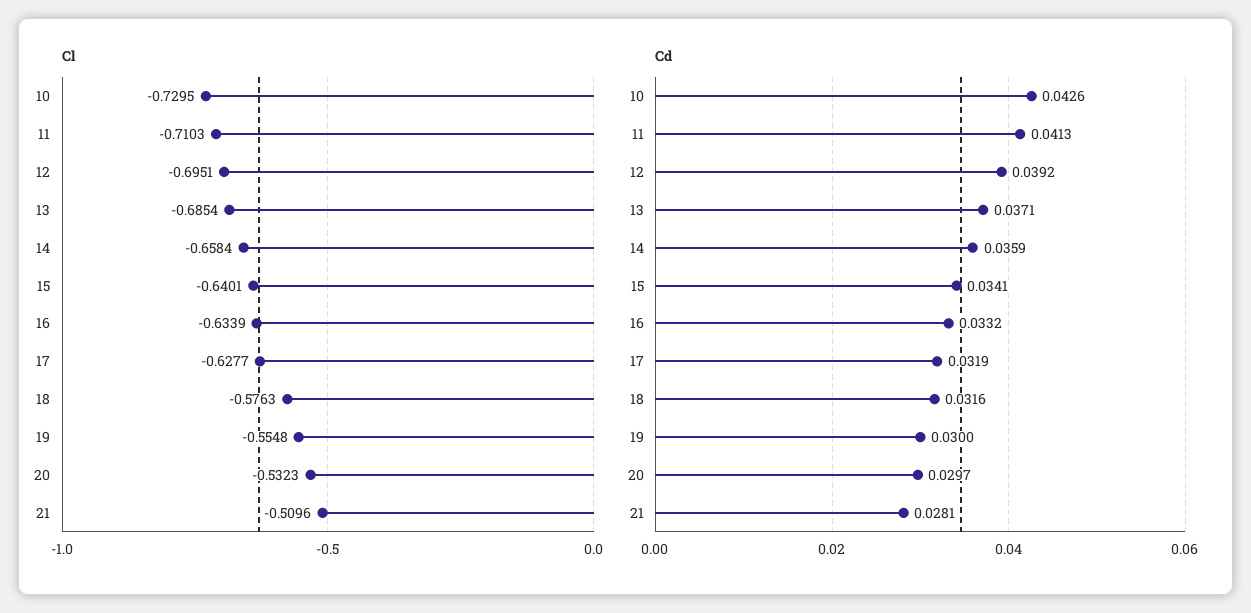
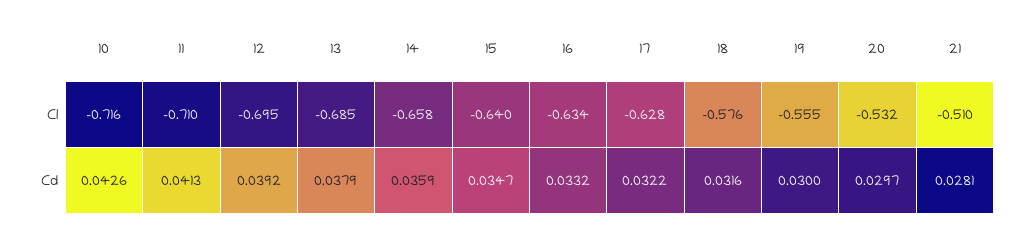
  {
    "Cl": {
-     "10": -0.7295,
+     "10": -0.716,
      "11": -0.7103,
      "12": -0.6951,
      "13": -0.6854,
      "14": -0.6584,
      "15": -0.6401,
      "16": -0.6339,
      "17": -0.6277,
      "18": -0.5763,
      "19": -0.5548,
      "20": -0.5323,
      "21": -0.5096
    },
    "Cd": {
      "10": 0.0426,
      "11": 0.0413,
      "12": 0.0392,
-     "13": 0.0371,
+     "13": 0.0379,
      "14": 0.0359,
-     "15": 0.0341,
+     "15": 0.0347,
      "16": 0.0332,
-     "17": 0.0319,
+     "17": 0.0322,
      "18": 0.0316,
      "19": 0.03,
      "20": 0.0297,
      "21": 0.0281
    }
  }

